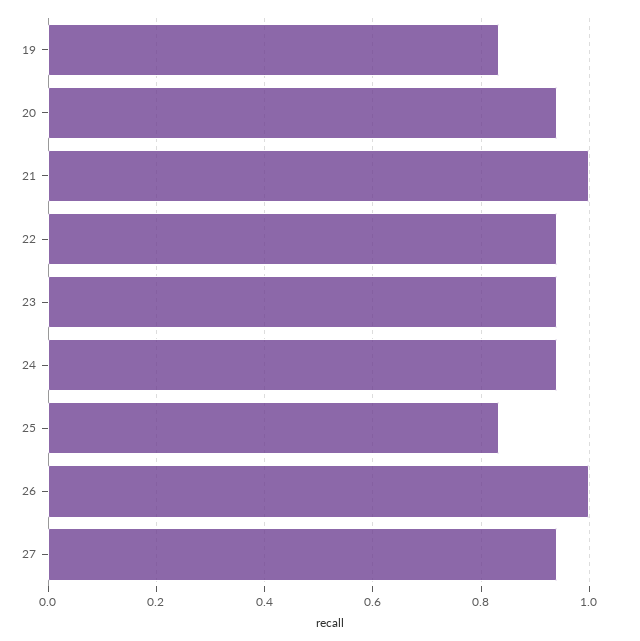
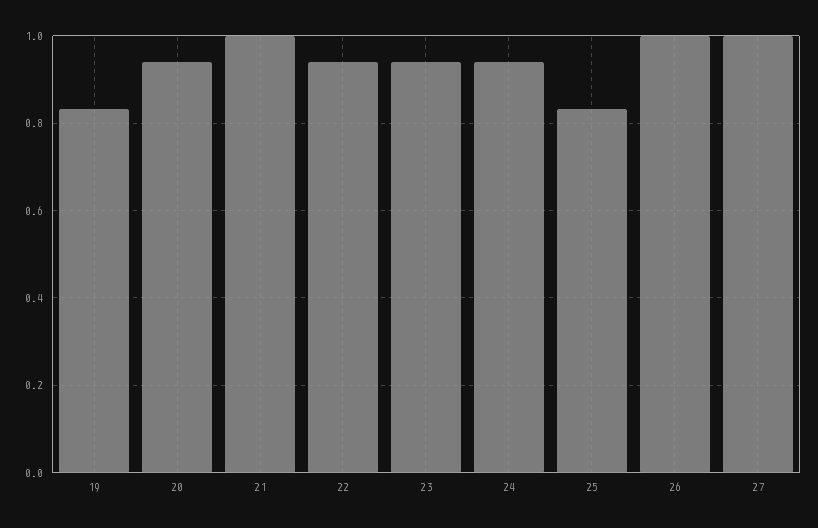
  {
    "19": 0.84,
    "20": 0.94,
    "21": 1,
    "22": 0.94,
    "23": 0.94,
    "24": 0.94,
    "25": 0.84,
    "26": 1,
-   "27": 0.94
+   "27": 1
  }

